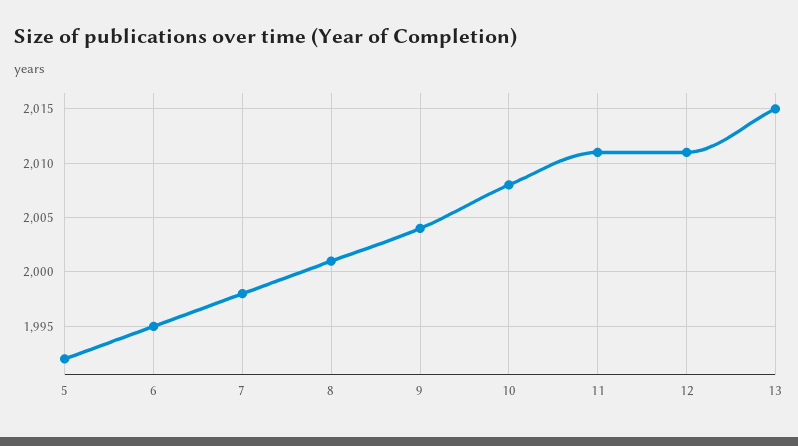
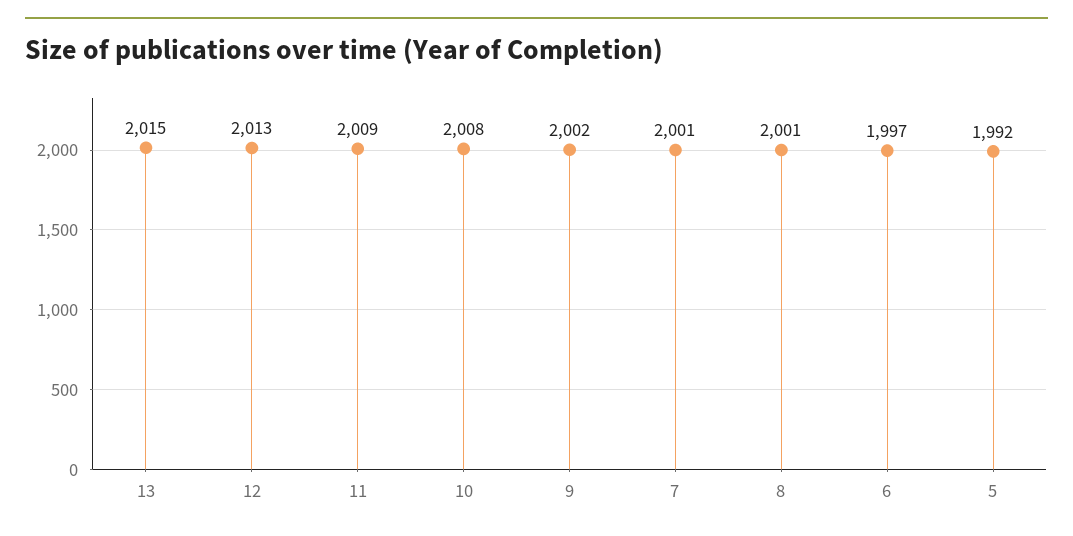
  {
    "5": 1992,
-   "6": 1995,
+   "6": 1997,
-   "7": 1998,
+   "7": 2001,
    "8": 2001,
-   "9": 2004,
+   "9": 2002,
    "10": 2008,
-   "11": 2011,
+   "11": 2009,
-   "12": 2011,
+   "12": 2013,
    "13": 2015
  }

